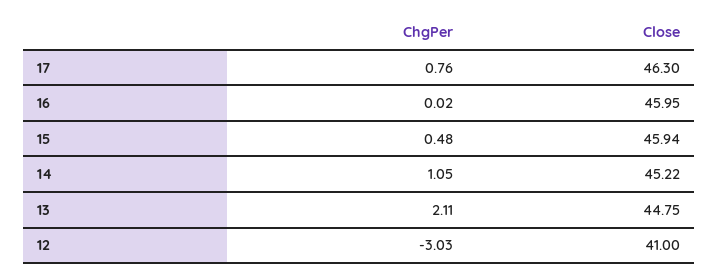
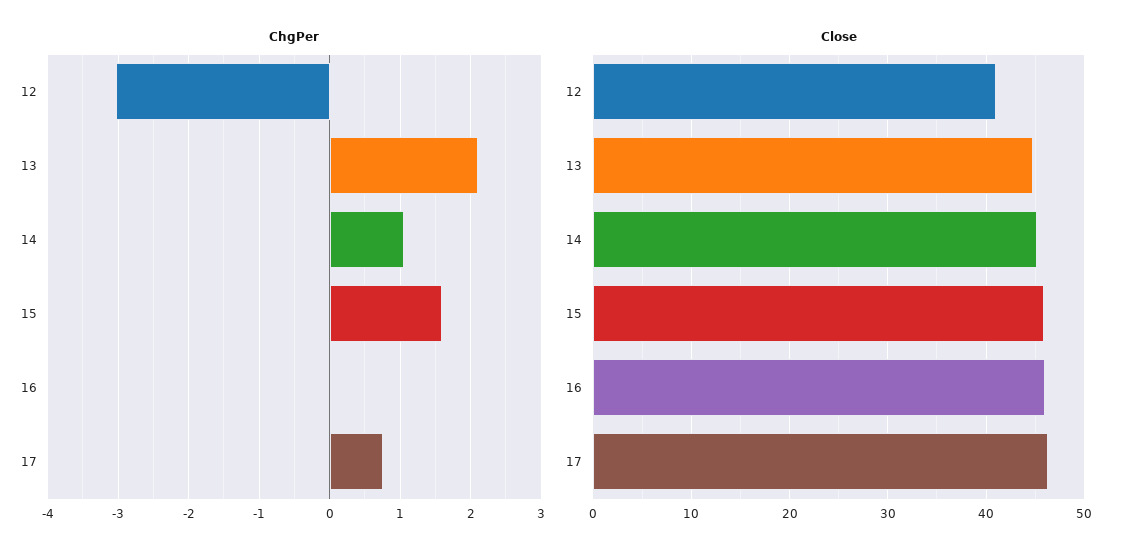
  {
    "ChgPer": {
      "17": 0.76,
      "16": 0.02,
-     "15": 0.48,
+     "15": 1.6,
      "14": 1.05,
      "13": 2.11,
      "12": -3.03
    },
    "Close": {
      "17": 46.3,
      "16": 45.95,
      "15": 45.94,
      "14": 45.22,
      "13": 44.75,
      "12": 41
    }
  }

